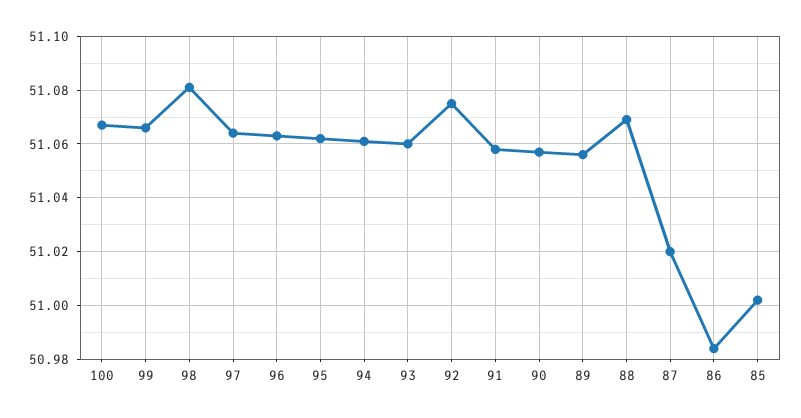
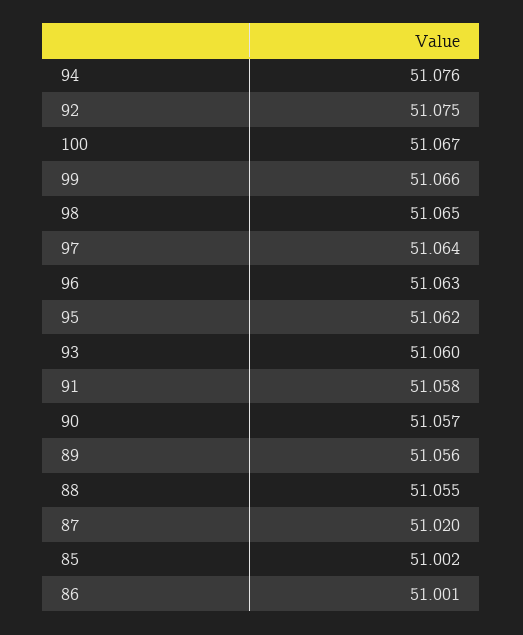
  {
    "100": 51.067,
    "99": 51.066,
-   "98": 51.08,
+   "98": 51.065,
    "97": 51.064,
    "96": 51.063,
    "95": 51.062,
-   "94": 51.06,
+   "94": 51.076,
    "93": 51.06,
    "92": 51.075,
    "91": 51.058,
    "90": 51.057,
    "89": 51.056,
-   "88": 51.07,
+   "88": 51.055,
    "87": 51.02,
-   "86": 50.985,
+   "86": 51.001,
    "85": 51.002
  }

